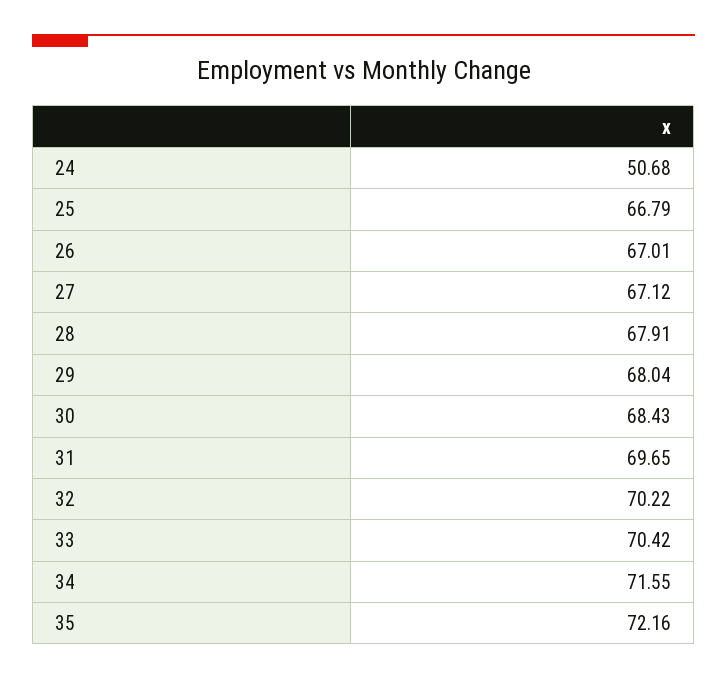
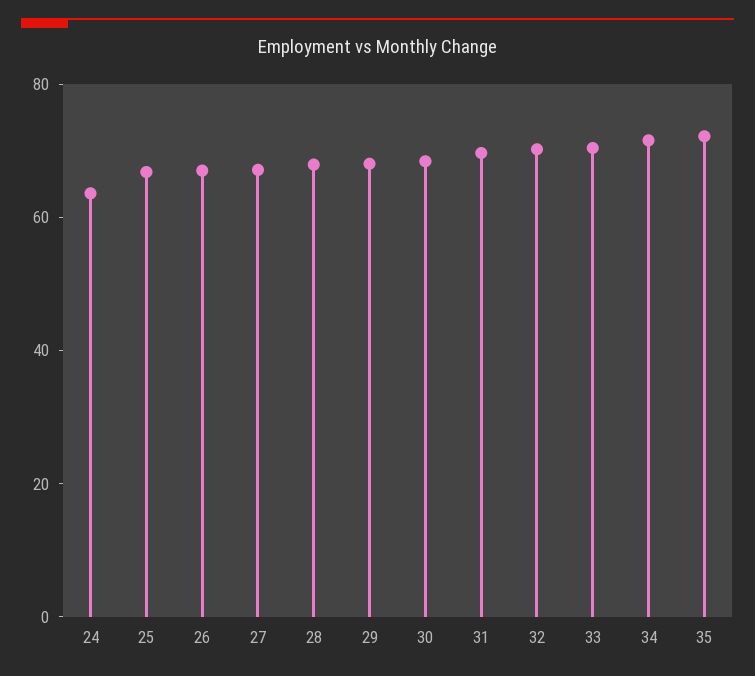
  {
-   "24": 50.68,
+   "24": 65,
    "25": 66.79,
    "26": 67.01,
    "27": 67.12,
    "28": 67.91,
    "29": 68.04,
    "30": 68.43,
    "31": 69.65,
    "32": 70.22,
    "33": 70.42,
    "34": 71.55,
    "35": 72.16
  }

